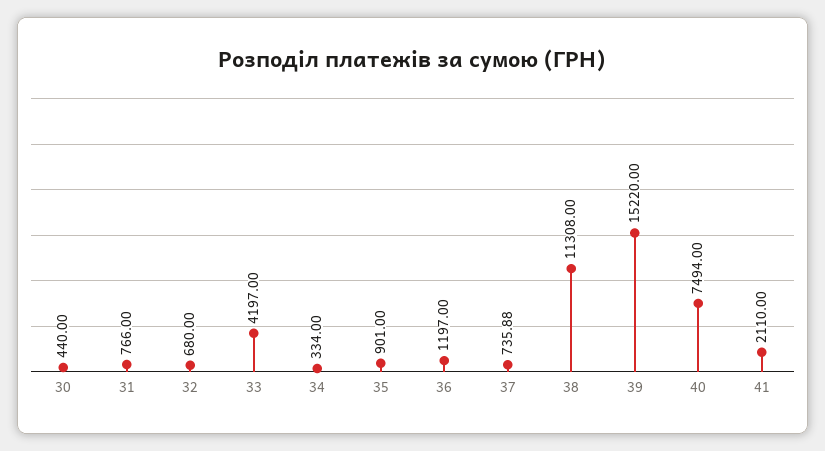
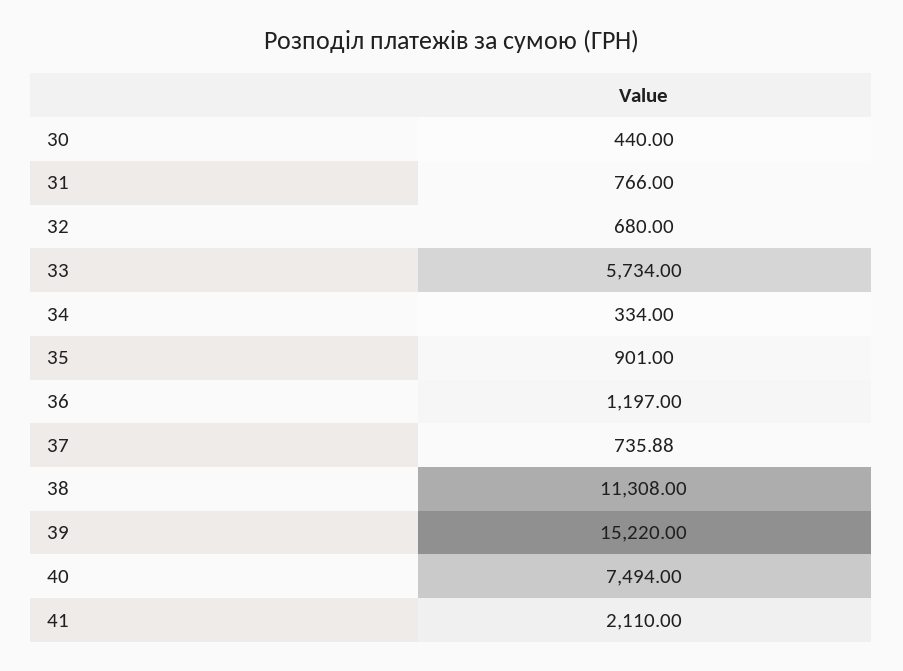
  {
    "30": 440,
    "31": 766,
    "32": 680,
-   "33": 4197,
+   "33": 5734,
    "34": 334,
    "35": 901,
    "36": 1197,
    "37": 735.88,
    "38": 11308,
    "39": 15220,
    "40": 7494,
    "41": 2110
  }

